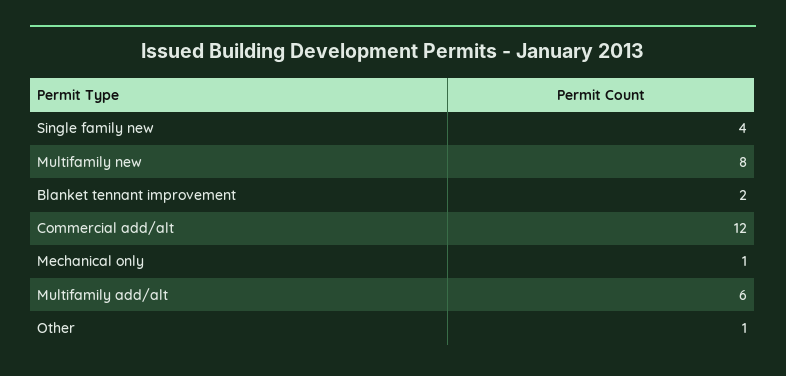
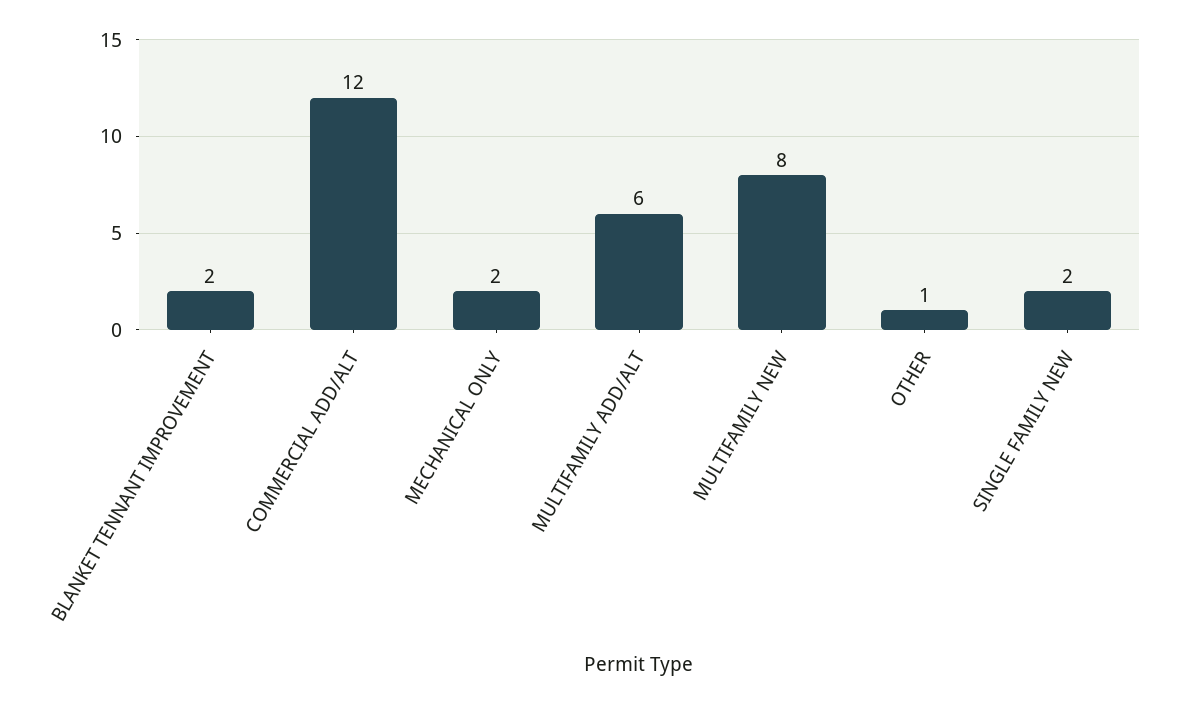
  {
-   "Single family new": 4,
+   "Single family new": 2,
    "Multifamily new": 8,
    "Blanket tennant improvement": 2,
    "Commercial add/alt": 12,
-   "Mechanical only": 1,
+   "Mechanical only": 2,
    "Multifamily add/alt": 6,
    "Other": 1
  }

